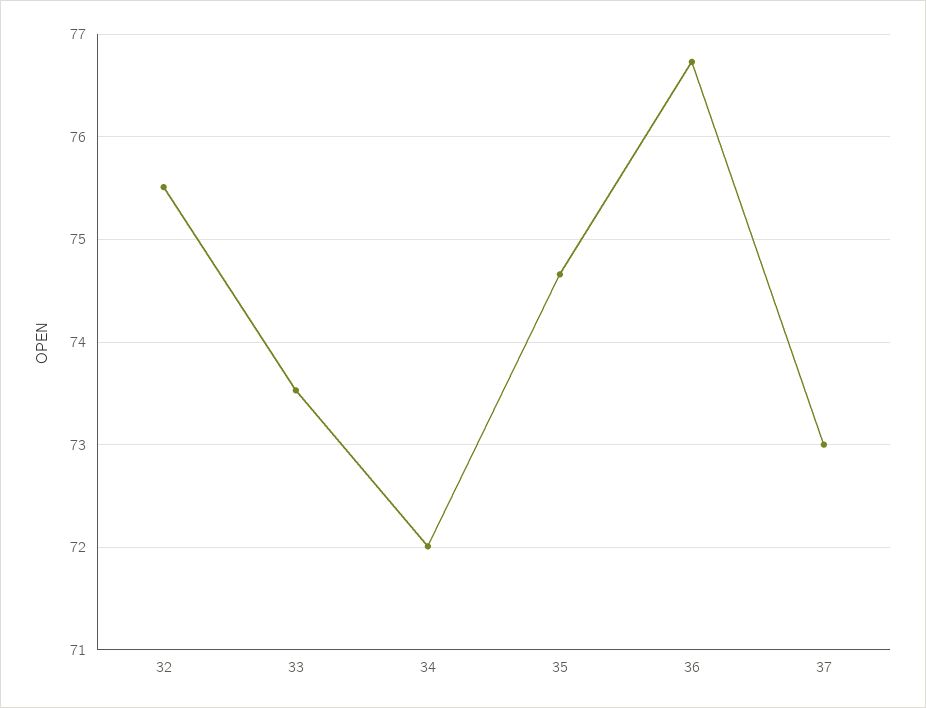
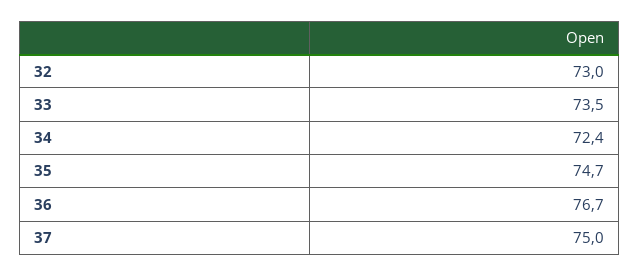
  {
-   "32": 75.5,
+   "32": 73,
    "33": 73.5,
-   "34": 72,
+   "34": 72.4,
    "35": 74.7,
    "36": 76.7,
-   "37": 73
+   "37": 75
  }

